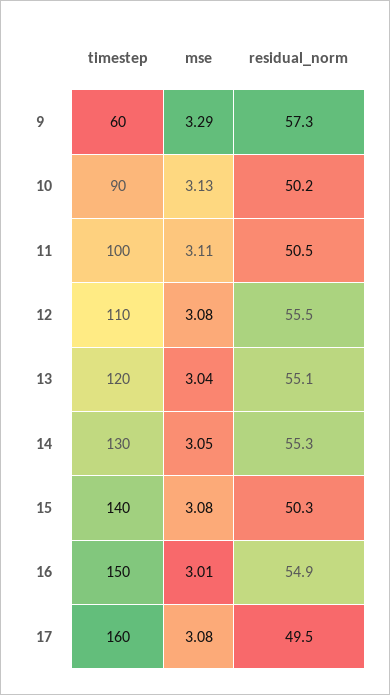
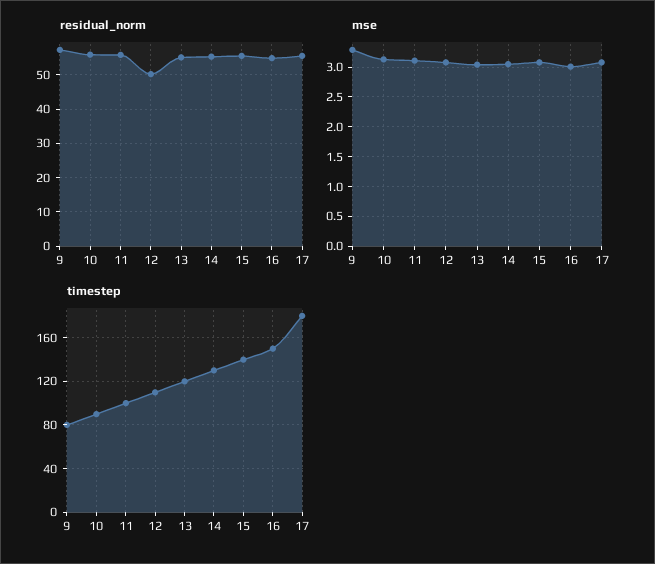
  {
    "timestep": {
-     "9": 60,
+     "9": 80,
      "10": 90,
      "11": 100,
      "12": 110,
      "13": 120,
      "14": 130,
      "15": 140,
      "16": 150,
-     "17": 160
+     "17": 180
    },
    "mse": {
      "9": 3.29,
      "10": 3.13,
      "11": 3.11,
      "12": 3.08,
      "13": 3.04,
      "14": 3.05,
      "15": 3.08,
      "16": 3.01,
      "17": 3.08
    },
    "residual_norm": {
      "9": 57.3,
-     "10": 50.2,
+     "10": 56,
-     "11": 50.5,
+     "11": 56,
-     "12": 55.5,
+     "12": 50,
      "13": 55.1,
      "14": 55.3,
-     "15": 50.3,
+     "15": 56,
      "16": 54.9,
-     "17": 49.5
+     "17": 56
    }
  }

